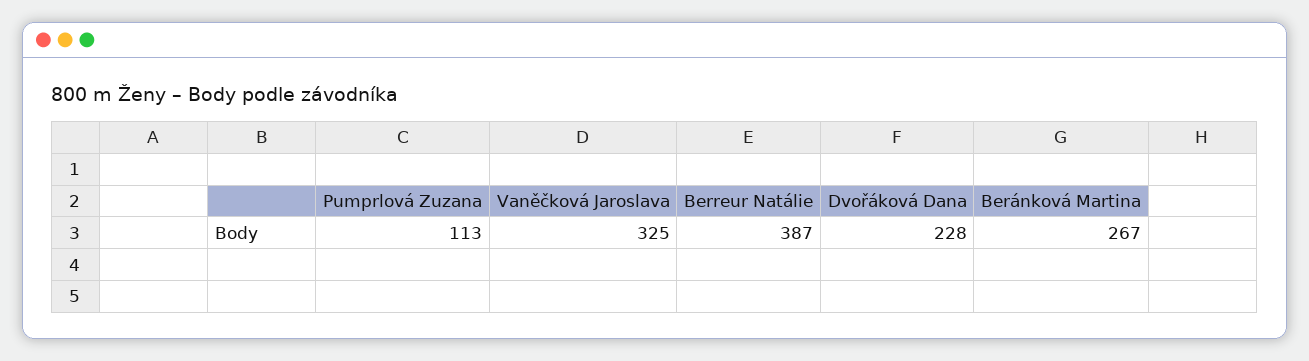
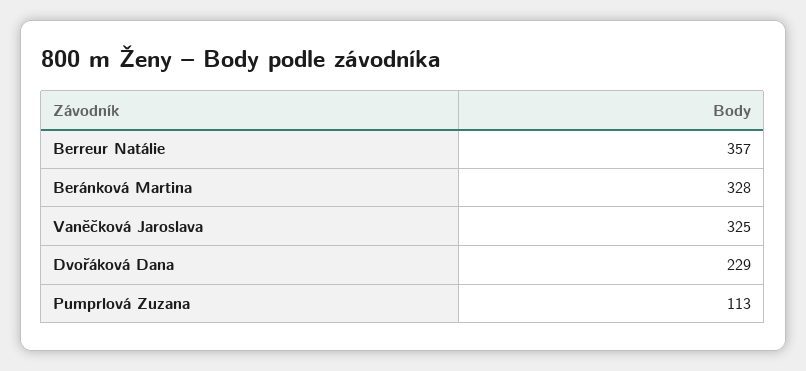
  {
    "Pumprlová Zuzana": 113,
    "Vaněčková Jaroslava": 325,
-   "Berreur Natálie": 387,
+   "Berreur Natálie": 357,
-   "Dvořáková Dana": 228,
+   "Dvořáková Dana": 229,
-   "Beránková Martina": 267
+   "Beránková Martina": 328
  }

